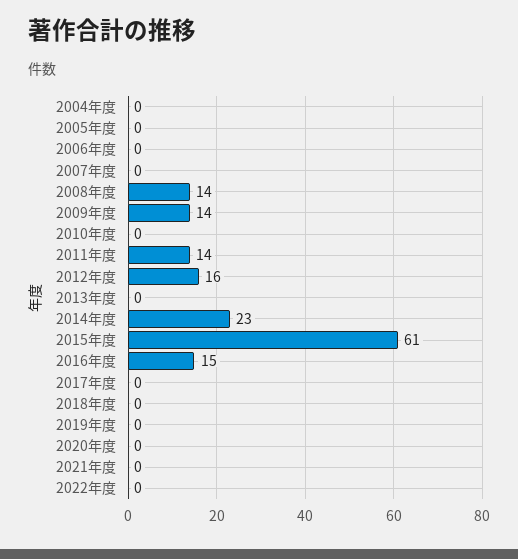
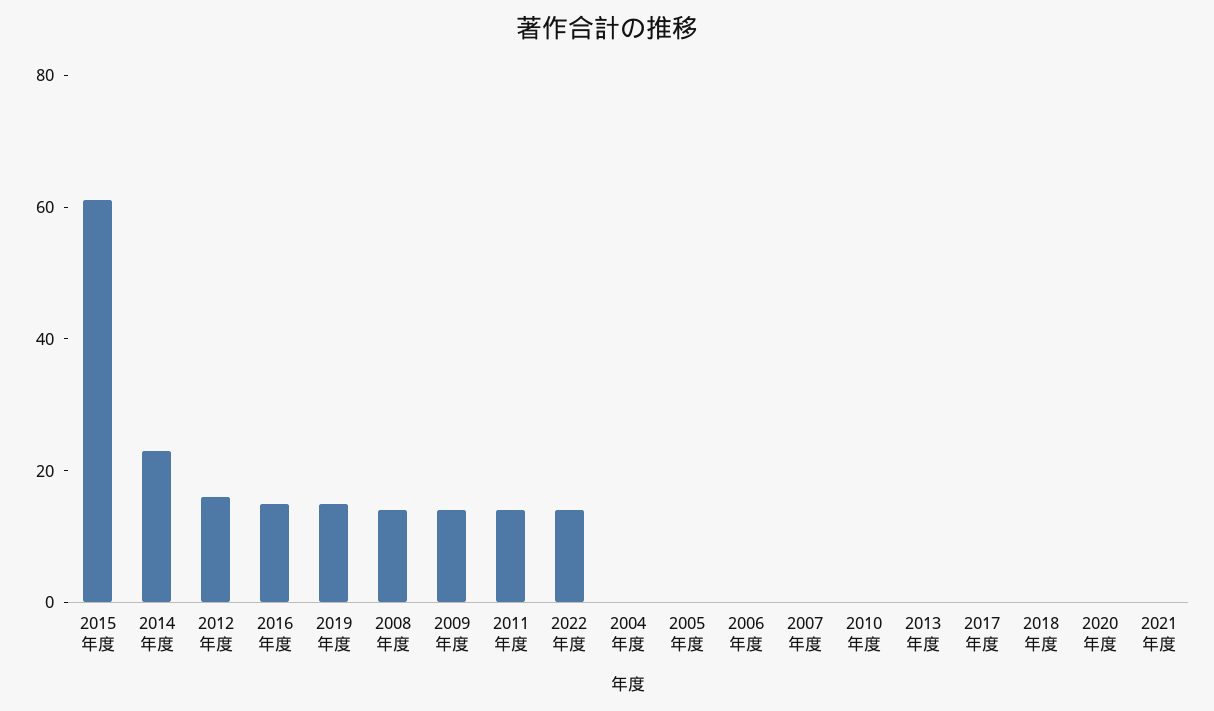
  {
    "2004年度": 0,
    "2005年度": 0,
    "2006年度": 0,
    "2007年度": 0,
    "2008年度": 14,
    "2009年度": 14,
    "2010年度": 0,
    "2011年度": 14,
    "2012年度": 16,
    "2013年度": 0,
    "2014年度": 23,
    "2015年度": 61,
    "2016年度": 15,
    "2017年度": 0,
    "2018年度": 0,
-   "2019年度": 0,
+   "2019年度": 15,
    "2020年度": 0,
    "2021年度": 0,
-   "2022年度": 0
+   "2022年度": 15
  }

